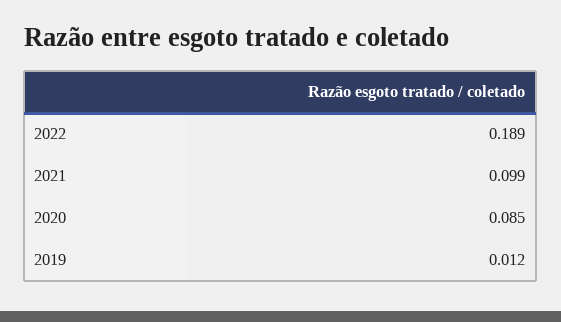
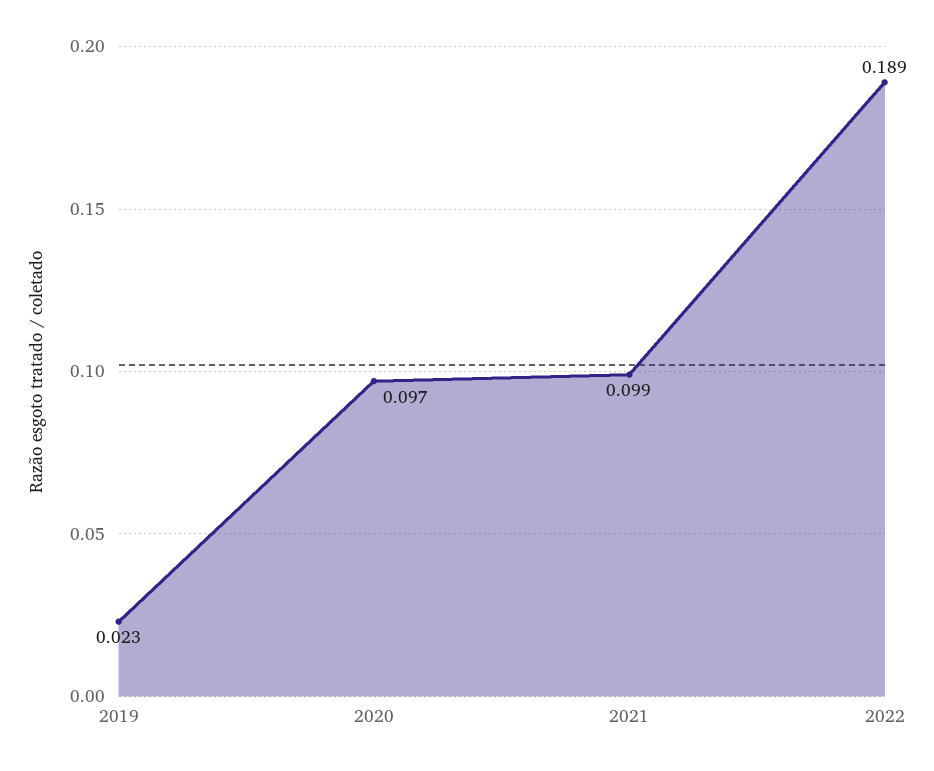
  {
    "2022": 0.189,
    "2021": 0.099,
-   "2020": 0.085,
+   "2020": 0.097,
-   "2019": 0.012
+   "2019": 0.023
  }

